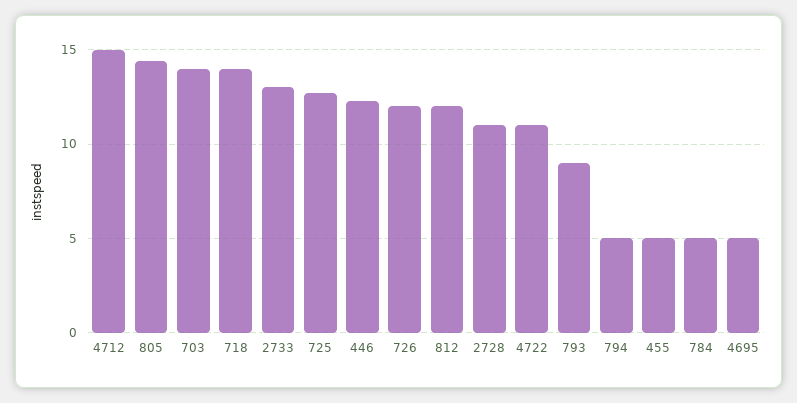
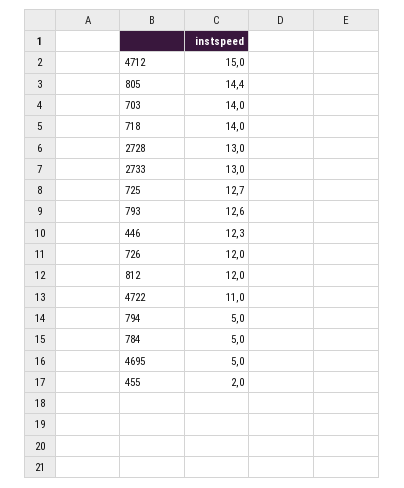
  {
    "4712": 15,
    "805": 14.4,
    "703": 14,
    "718": 14,
    "2733": 13,
    "725": 12.7,
    "446": 12.3,
    "726": 12,
    "812": 12,
-   "2728": 11,
+   "2728": 13,
    "4722": 11,
-   "793": 9,
+   "793": 12.6,
    "794": 5,
-   "455": 5,
+   "455": 2,
    "784": 5,
    "4695": 5
  }

